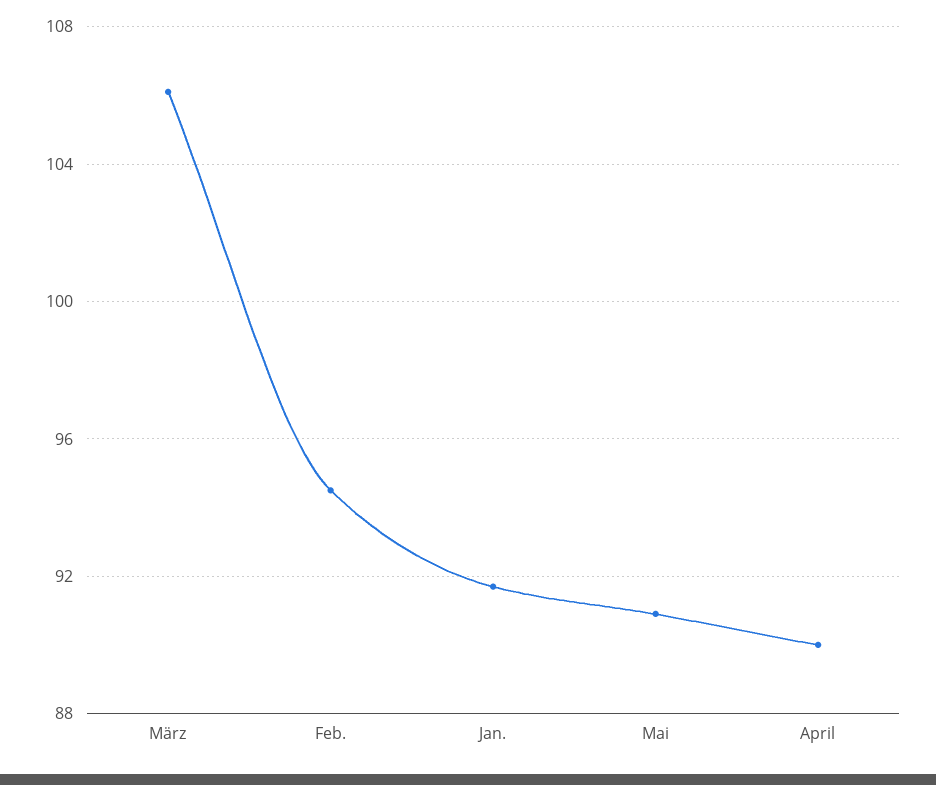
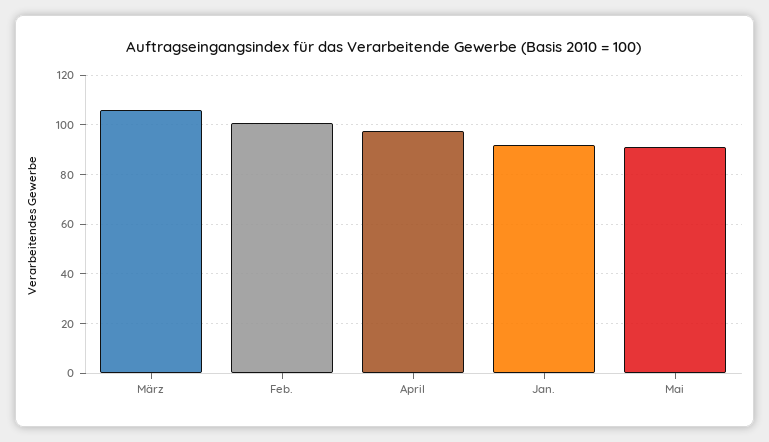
  {
    "März": 106,
-   "Feb.": 94.5,
+   "Feb.": 100,
    "Jan.": 91.5,
    "Mai": 91,
-   "April": 90
+   "April": 97.5
  }

